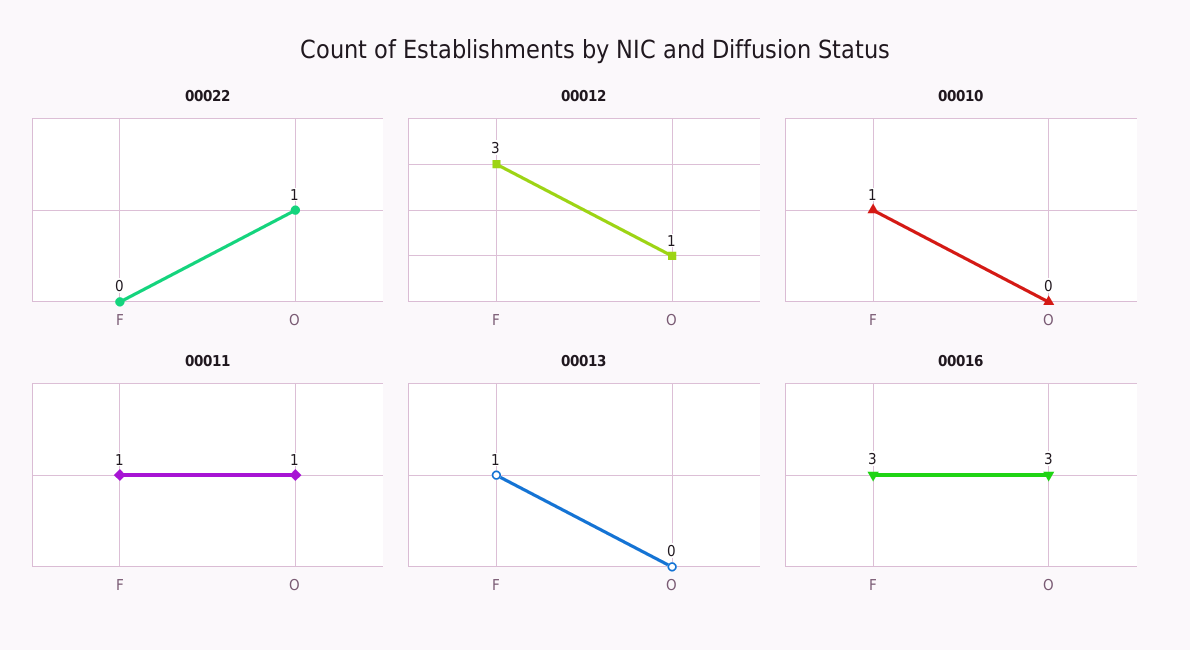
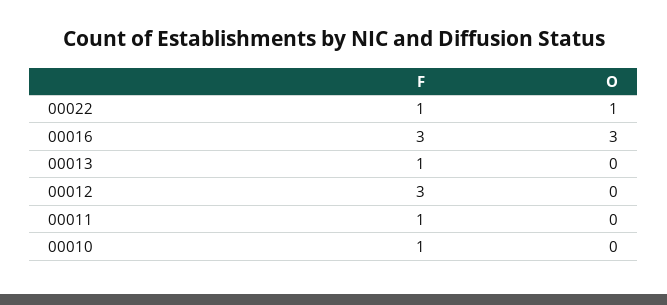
  {
    "00022": {
-     "F": 0,
+     "F": 1,
      "O": 1
    },
    "00012": {
      "F": 3,
-     "O": 1
+     "O": 0
    },
    "00010": {
      "F": 1,
      "O": 0
    },
    "00011": {
      "F": 1,
-     "O": 1
+     "O": 0
    },
    "00013": {
      "F": 1,
      "O": 0
    },
    "00016": {
      "F": 3,
      "O": 3
    }
  }

